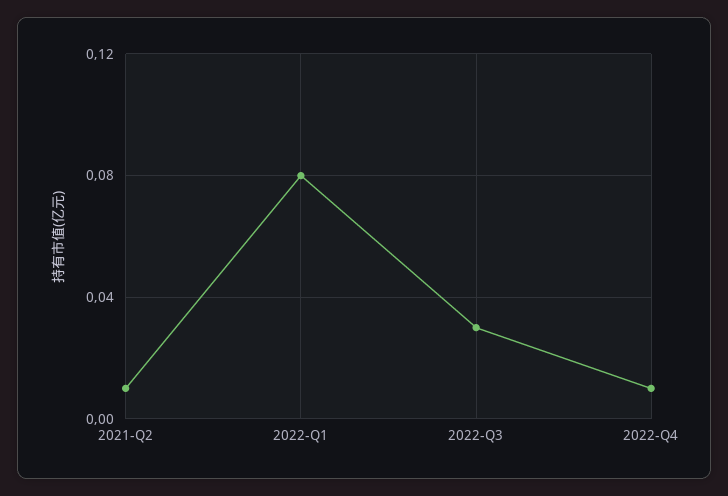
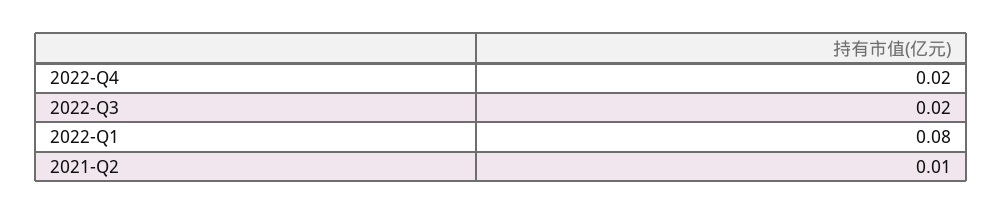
  {
    "2021-Q2": 0.01,
    "2022-Q1": 0.08,
-   "2022-Q3": 0.03,
+   "2022-Q3": 0.02,
-   "2022-Q4": 0.01
+   "2022-Q4": 0.02
  }

